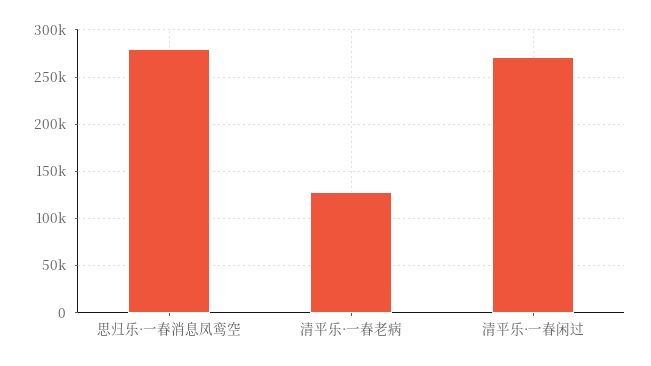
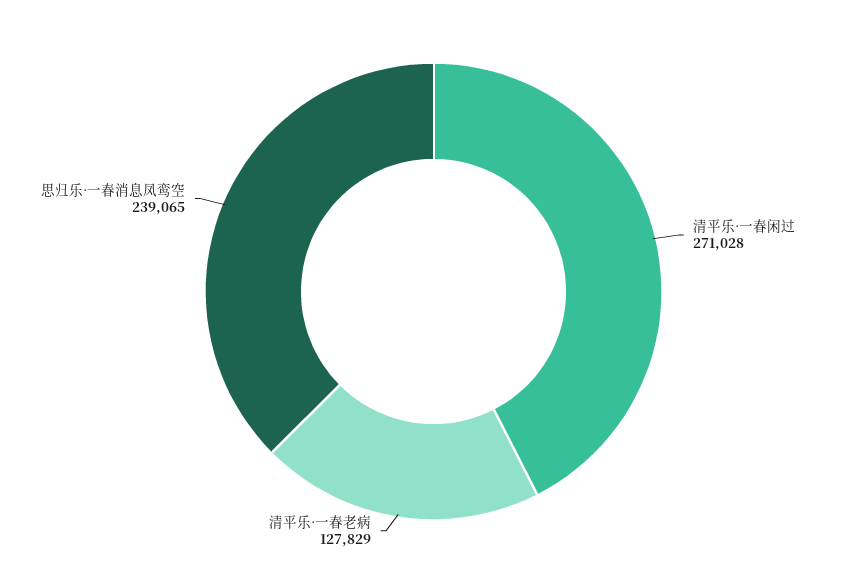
  {
-   "思归乐·一春消息凤鸾空": 280000,
+   "思归乐·一春消息凤鸾空": 239065,
    "清平乐·一春老病": 127829,
    "清平乐·一春闲过": 271028
  }

